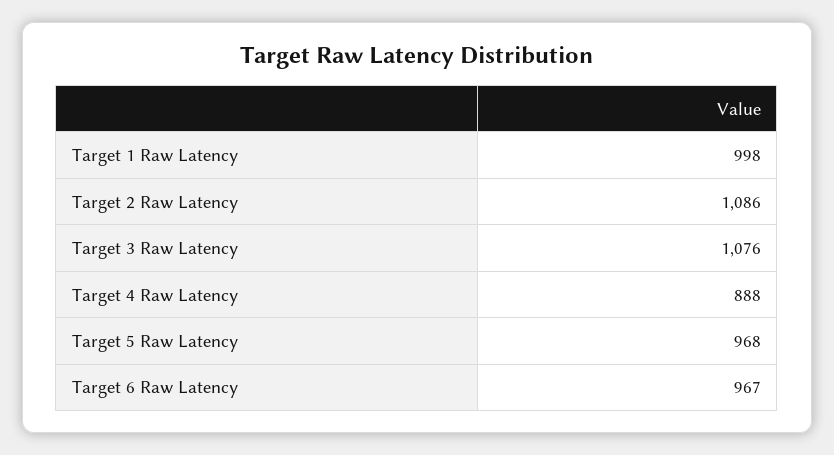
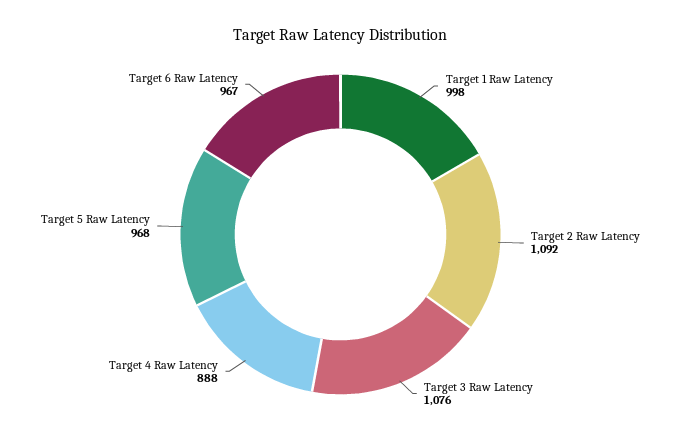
  {
    "Target 1 Raw Latency": 998,
-   "Target 2 Raw Latency": 1086,
+   "Target 2 Raw Latency": 1092,
    "Target 3 Raw Latency": 1076,
    "Target 4 Raw Latency": 888,
    "Target 5 Raw Latency": 968,
    "Target 6 Raw Latency": 967
  }

